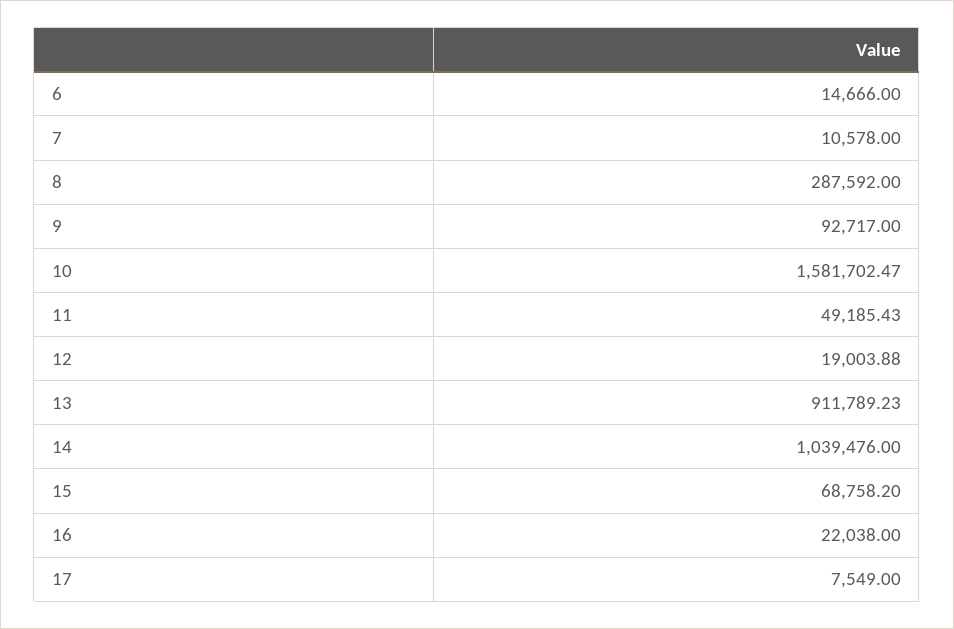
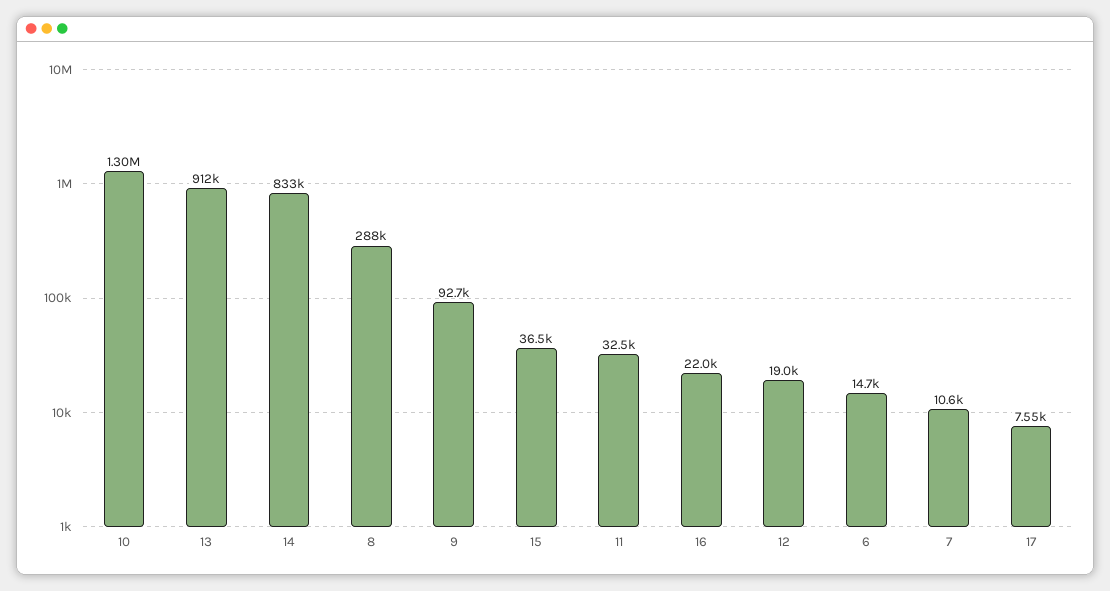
  {
    "6": 14666,
    "7": 10578,
    "8": 287592,
    "9": 92717,
-   "10": 1581702.47,
+   "10": 1300000,
-   "11": 49185.43,
+   "11": 32500,
    "12": 19003.88,
    "13": 911789.23,
-   "14": 1039476,
+   "14": 833000,
-   "15": 68758.2,
+   "15": 36500,
    "16": 22038,
    "17": 7549
  }

